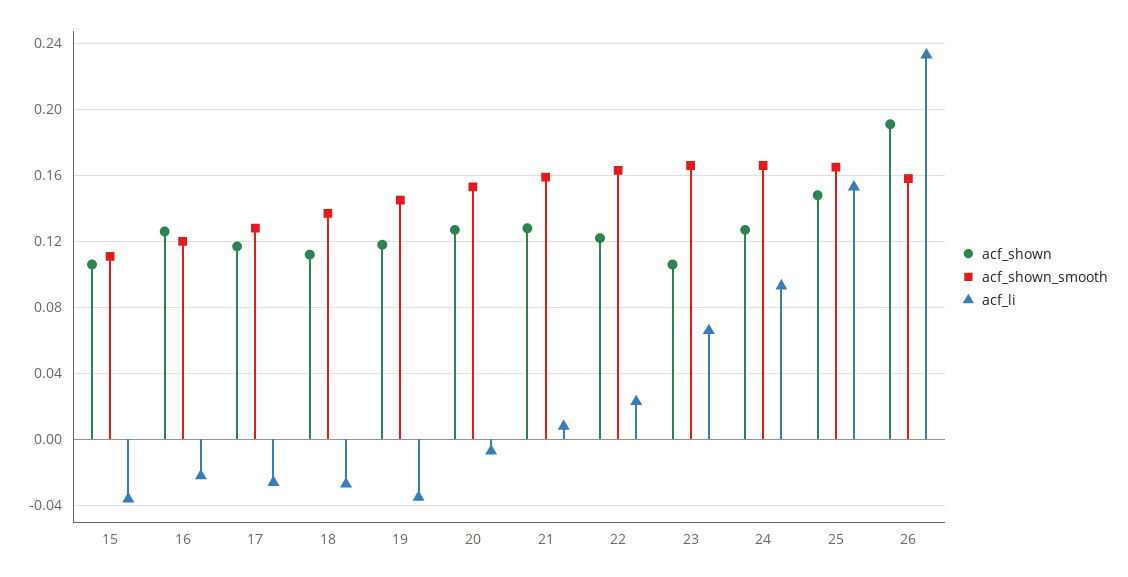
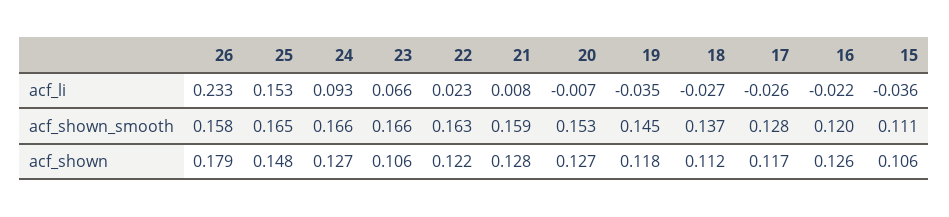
  {
    "acf_shown": {
      "15": 0.106,
      "16": 0.126,
      "17": 0.117,
      "18": 0.112,
      "19": 0.118,
      "20": 0.127,
      "21": 0.128,
      "22": 0.122,
      "23": 0.106,
      "24": 0.127,
      "25": 0.148,
-     "26": 0.19
+     "26": 0.179
    },
    "acf_shown_smooth": {
      "15": 0.111,
      "16": 0.12,
      "17": 0.128,
      "18": 0.137,
      "19": 0.145,
      "20": 0.153,
      "21": 0.159,
      "22": 0.163,
      "23": 0.166,
      "24": 0.166,
      "25": 0.165,
      "26": 0.158
    },
    "acf_li": {
      "15": -0.036,
      "16": -0.022,
      "17": -0.026,
      "18": -0.027,
      "19": -0.035,
      "20": -0.007,
      "21": 0.008,
      "22": 0.023,
      "23": 0.066,
      "24": 0.093,
      "25": 0.153,
      "26": 0.233
    }
  }

